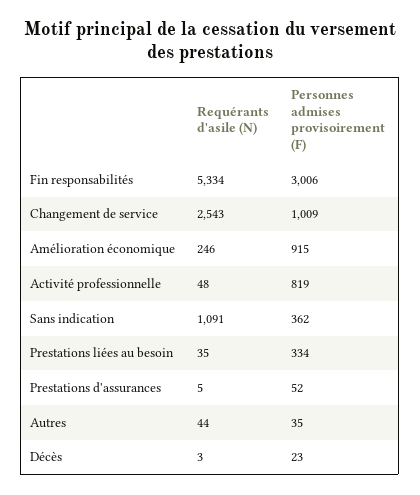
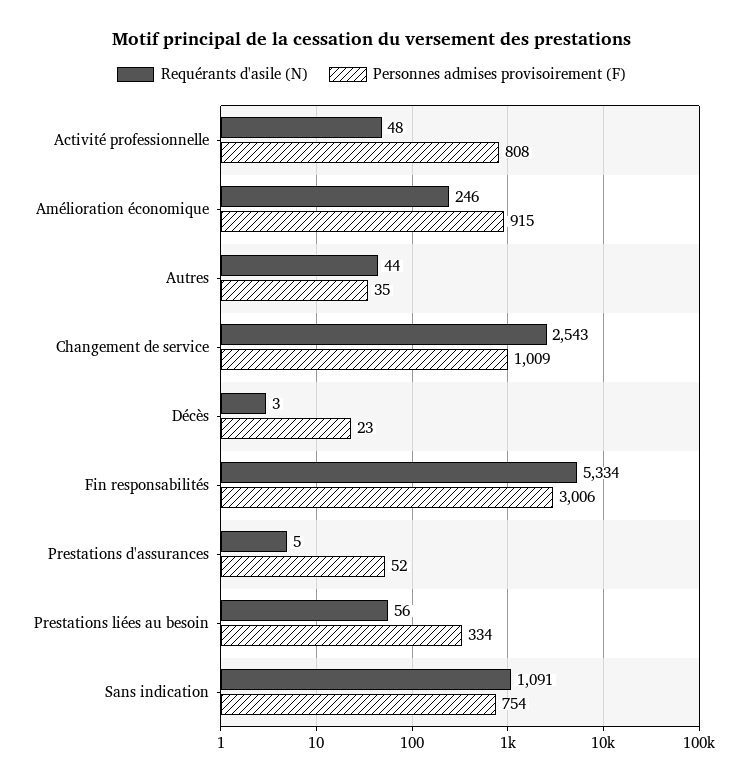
  {
    "Requérants d'asile (N)": {
      "Fin responsabilités": 5334,
      "Changement de service": 2543,
      "Amélioration économique": 246,
      "Activité professionnelle": 48,
      "Sans indication": 1091,
-     "Prestations liées au besoin": 35,
+     "Prestations liées au besoin": 56,
      "Prestations d'assurances": 5,
      "Autres": 44,
      "Décès": 3
    },
    "Personnes admises provisoirement (F)": {
      "Fin responsabilités": 3006,
      "Changement de service": 1009,
      "Amélioration économique": 915,
-     "Activité professionnelle": 819,
+     "Activité professionnelle": 808,
-     "Sans indication": 362,
+     "Sans indication": 754,
      "Prestations liées au besoin": 334,
      "Prestations d'assurances": 52,
      "Autres": 35,
      "Décès": 23
    }
  }

